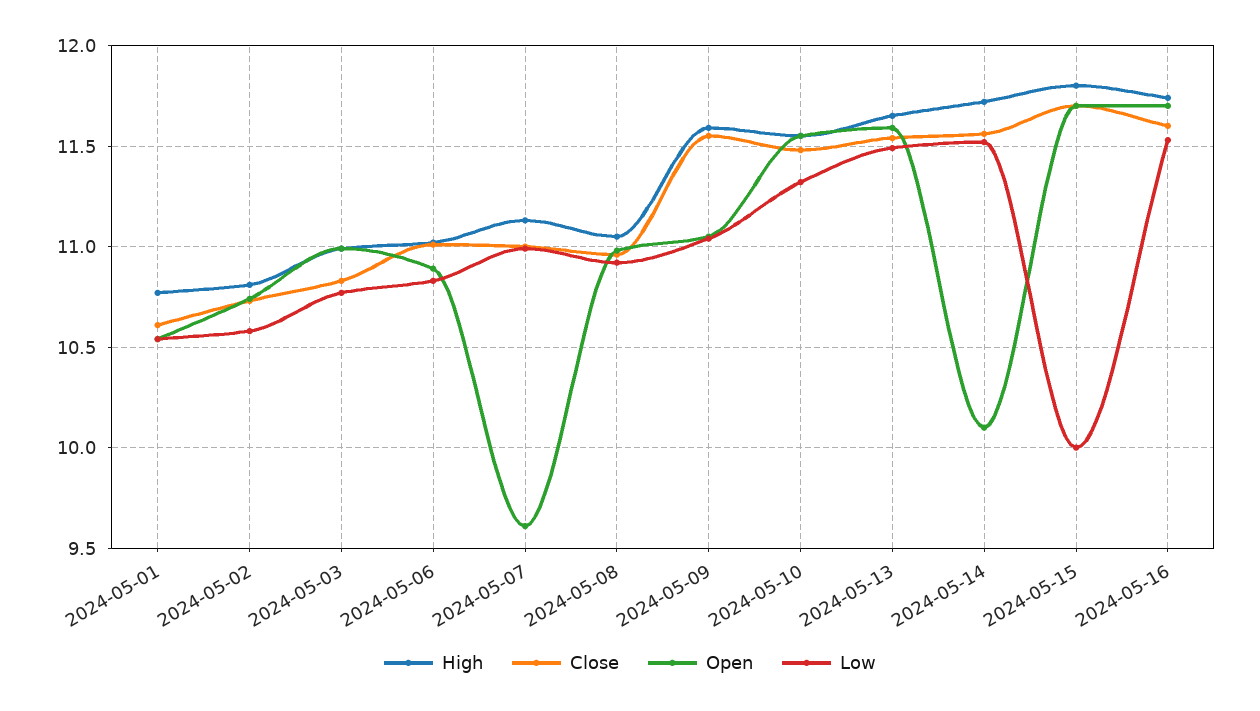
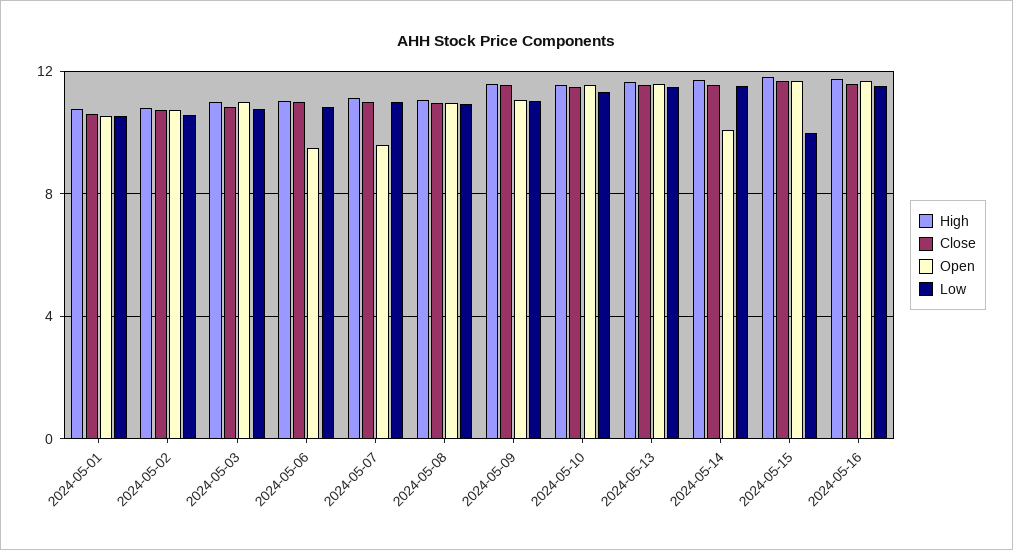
  {
    "High": {
      "2024-05-01": 10.75,
      "2024-05-02": 10.8,
      "2024-05-03": 11,
      "2024-05-06": 11,
      "2024-05-07": 11.15,
      "2024-05-08": 11.05,
      "2024-05-09": 11.6,
      "2024-05-10": 11.55,
      "2024-05-13": 11.65,
      "2024-05-14": 11.7,
      "2024-05-15": 11.8,
      "2024-05-16": 11.75
    },
    "Close": {
      "2024-05-01": 10.6,
      "2024-05-02": 10.75,
      "2024-05-03": 10.85,
      "2024-05-06": 11,
      "2024-05-07": 11,
      "2024-05-08": 10.95,
      "2024-05-09": 11.55,
      "2024-05-10": 11.5,
      "2024-05-13": 11.55,
      "2024-05-14": 11.55,
      "2024-05-15": 11.7,
      "2024-05-16": 11.6
    },
    "Open": {
      "2024-05-01": 10.55,
      "2024-05-02": 10.75,
      "2024-05-03": 11,
-     "2024-05-06": 10.9,
+     "2024-05-06": 9.5,
      "2024-05-07": 9.6,
      "2024-05-08": 11,
      "2024-05-09": 11.05,
      "2024-05-10": 11.55,
      "2024-05-13": 11.6,
      "2024-05-14": 10.1,
      "2024-05-15": 11.7,
      "2024-05-16": 11.7
    },
    "Low": {
      "2024-05-01": 10.55,
      "2024-05-02": 10.6,
      "2024-05-03": 10.75,
      "2024-05-06": 10.85,
      "2024-05-07": 11,
      "2024-05-08": 10.9,
      "2024-05-09": 11.05,
      "2024-05-10": 11.3,
      "2024-05-13": 11.5,
      "2024-05-14": 11.5,
      "2024-05-15": 10,
      "2024-05-16": 11.55
    }
  }

